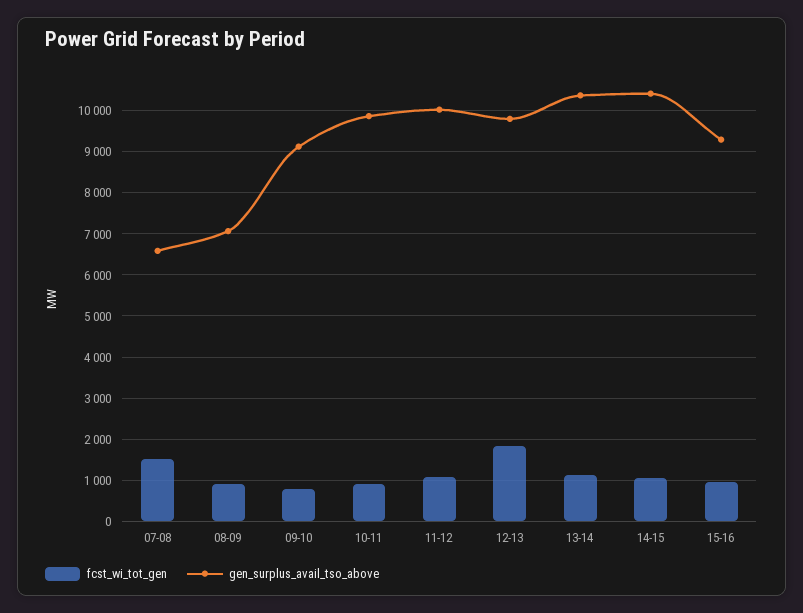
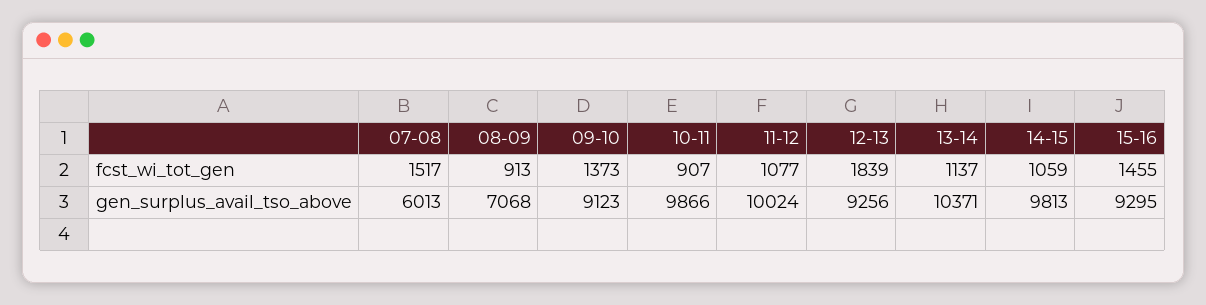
  {
    "fcst_wi_tot_gen": {
      "07-08": 1517,
      "08-09": 913,
-     "09-10": 800,
+     "09-10": 1373,
      "10-11": 907,
      "11-12": 1077,
      "12-13": 1839,
      "13-14": 1137,
      "14-15": 1059,
-     "15-16": 1000
+     "15-16": 1455
    },
    "gen_surplus_avail_tso_above": {
-     "07-08": 6600,
+     "07-08": 6013,
      "08-09": 7068,
      "09-10": 9123,
      "10-11": 9866,
      "11-12": 10024,
-     "12-13": 9800,
+     "12-13": 9256,
      "13-14": 10371,
-     "14-15": 10400,
+     "14-15": 9813,
      "15-16": 9295
    }
  }

